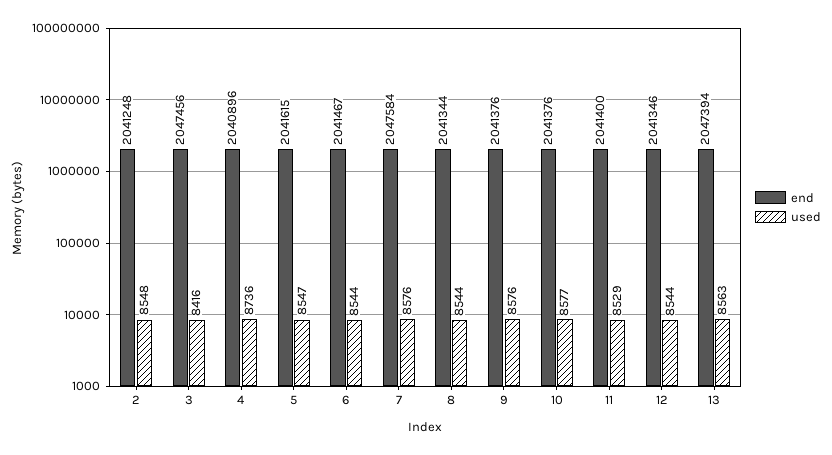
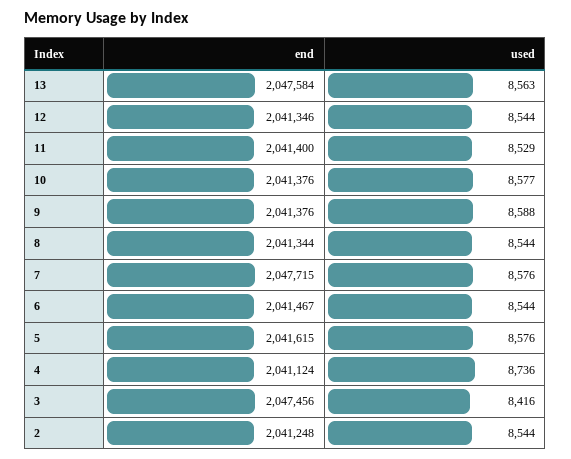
  {
    "end": {
      "2": 2041248,
      "3": 2047456,
-     "4": 2040896,
+     "4": 2041124,
      "5": 2041615,
      "6": 2041467,
-     "7": 2047584,
+     "7": 2047715,
      "8": 2041344,
      "9": 2041376,
      "10": 2041376,
      "11": 2041400,
      "12": 2041346,
-     "13": 2047394
+     "13": 2047584
    },
    "used": {
-     "2": 8548,
+     "2": 8544,
      "3": 8416,
      "4": 8736,
-     "5": 8547,
+     "5": 8576,
      "6": 8544,
      "7": 8576,
      "8": 8544,
-     "9": 8576,
+     "9": 8588,
      "10": 8577,
      "11": 8529,
      "12": 8544,
      "13": 8563
    }
  }

